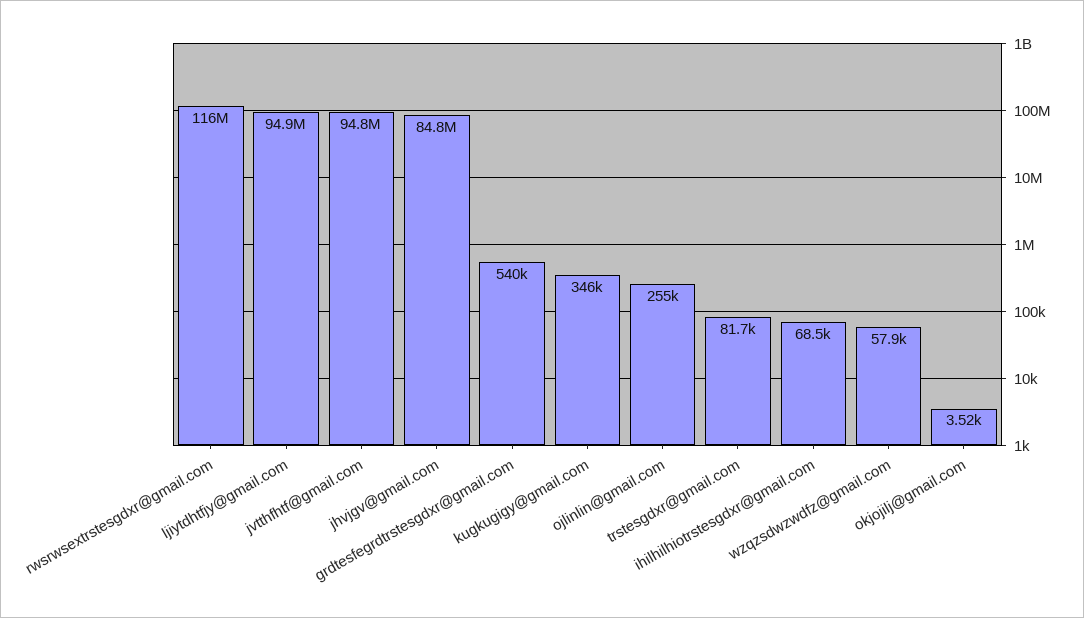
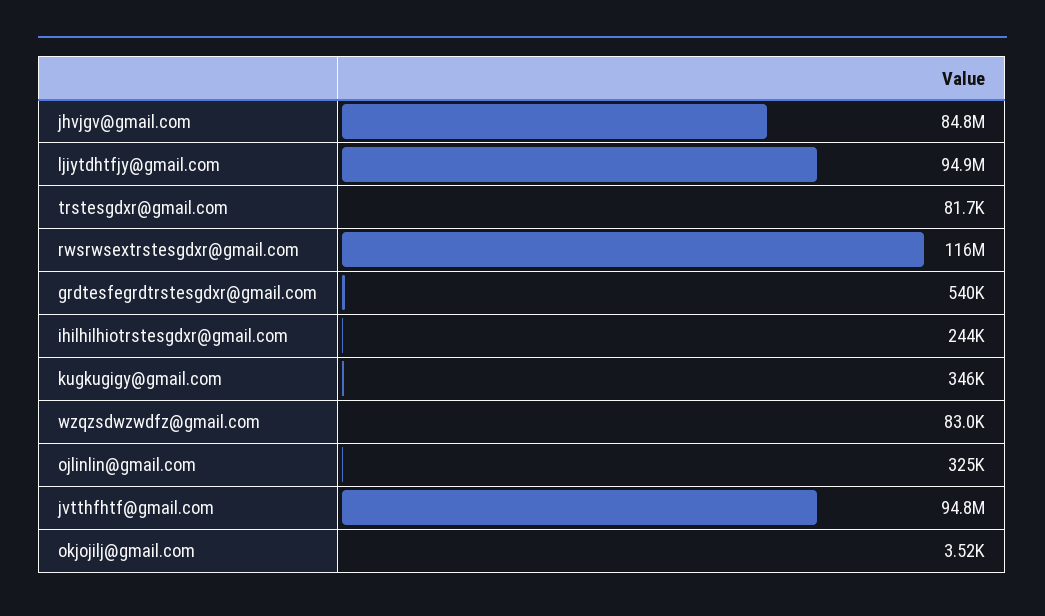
  {
    "rwsrwsextrstesgdxr@gmail.com": 116000000,
    "ljiytdhtfjy@gmail.com": 94900000,
    "jvtthfhtf@gmail.com": 94800000,
    "jhvjgv@gmail.com": 84800000,
    "grdtesfegrdtrstesgdxr@gmail.com": 540000,
    "kugkugigy@gmail.com": 346000,
-   "ojlinlin@gmail.com": 255000,
+   "ojlinlin@gmail.com": 325000,
    "trstesgdxr@gmail.com": 81700,
-   "ihilhilhiotrstesgdxr@gmail.com": 68500,
+   "ihilhilhiotrstesgdxr@gmail.com": 244000,
-   "wzqzsdwzwdfz@gmail.com": 57900,
+   "wzqzsdwzwdfz@gmail.com": 83000,
    "okjojilj@gmail.com": 3520
  }

